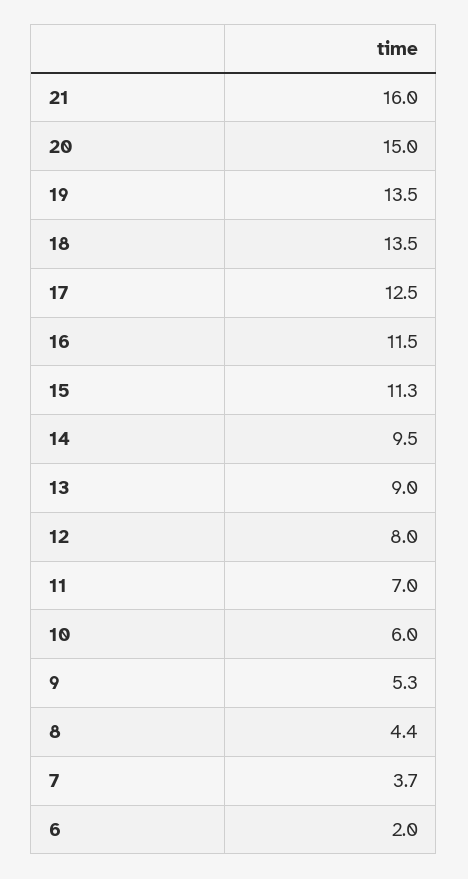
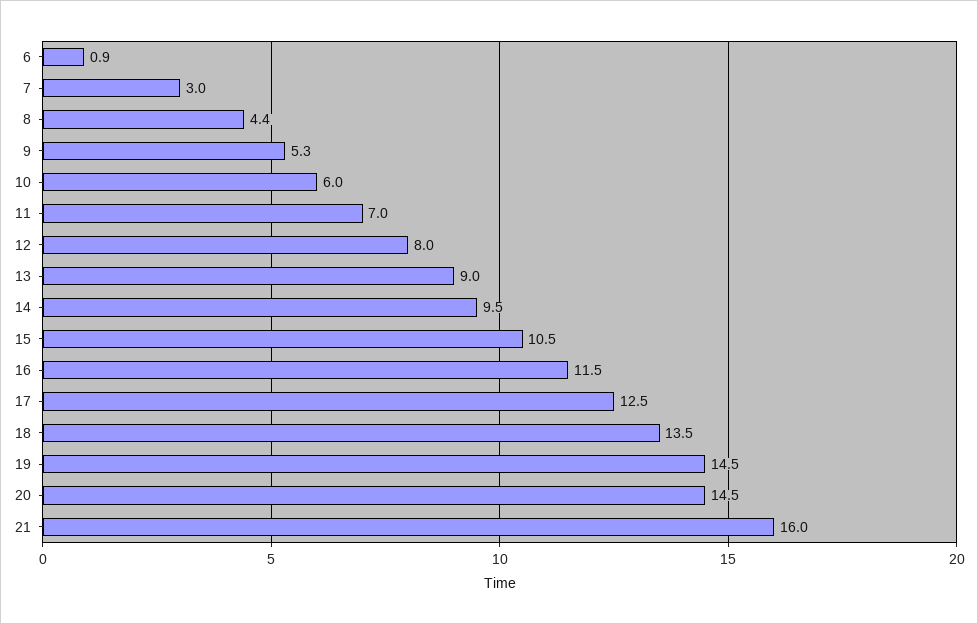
  {
    "21": 16,
-   "20": 15,
+   "20": 14.5,
-   "19": 13.5,
+   "19": 14.5,
    "18": 13.5,
    "17": 12.5,
    "16": 11.5,
-   "15": 11.3,
+   "15": 10.5,
    "14": 9.5,
    "13": 9,
    "12": 8,
    "11": 7,
    "10": 6,
    "9": 5.3,
    "8": 4.4,
-   "7": 3.7,
+   "7": 3,
-   "6": 2
+   "6": 0.9
  }

